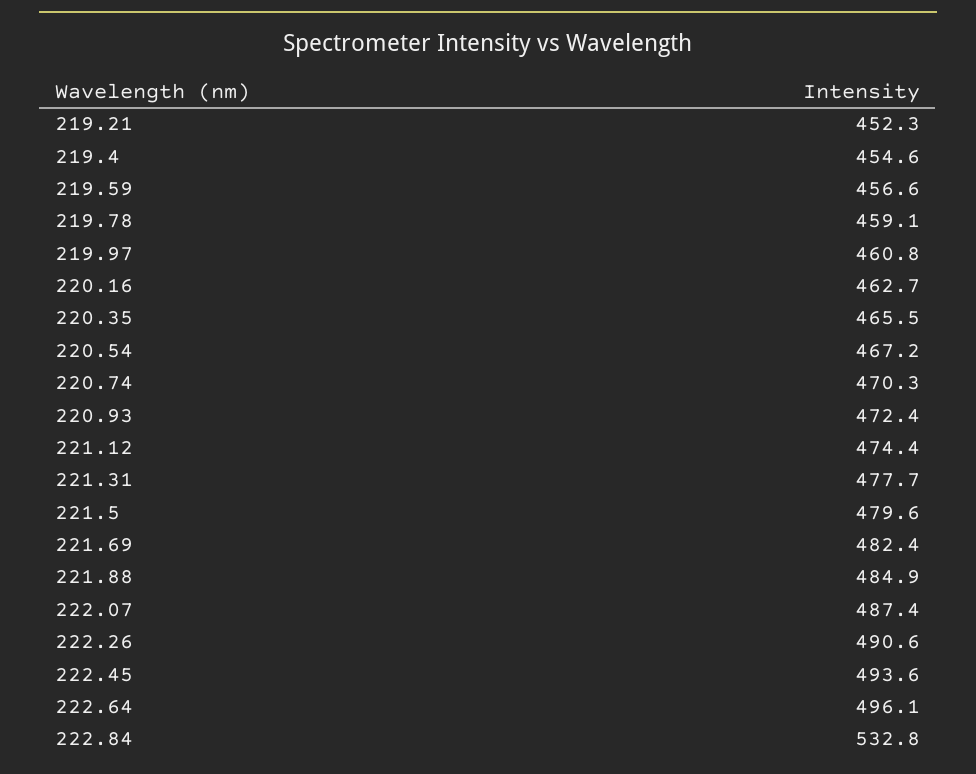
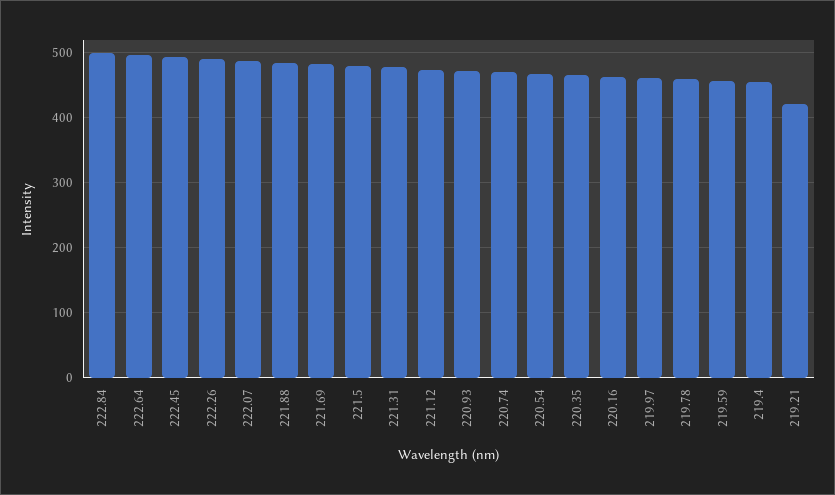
  {
-   "219.21": 452.3,
+   "219.21": 420,
    "219.4": 454.6,
    "219.59": 456.6,
    "219.78": 459.1,
    "219.97": 460.8,
    "220.16": 462.7,
    "220.35": 465.5,
    "220.54": 467.2,
    "220.74": 470.3,
    "220.93": 472.4,
    "221.12": 474.4,
    "221.31": 477.7,
    "221.5": 479.6,
    "221.69": 482.4,
    "221.88": 484.9,
    "222.07": 487.4,
    "222.26": 490.6,
    "222.45": 493.6,
    "222.64": 496.1,
-   "222.84": 532.8
+   "222.84": 500
  }

